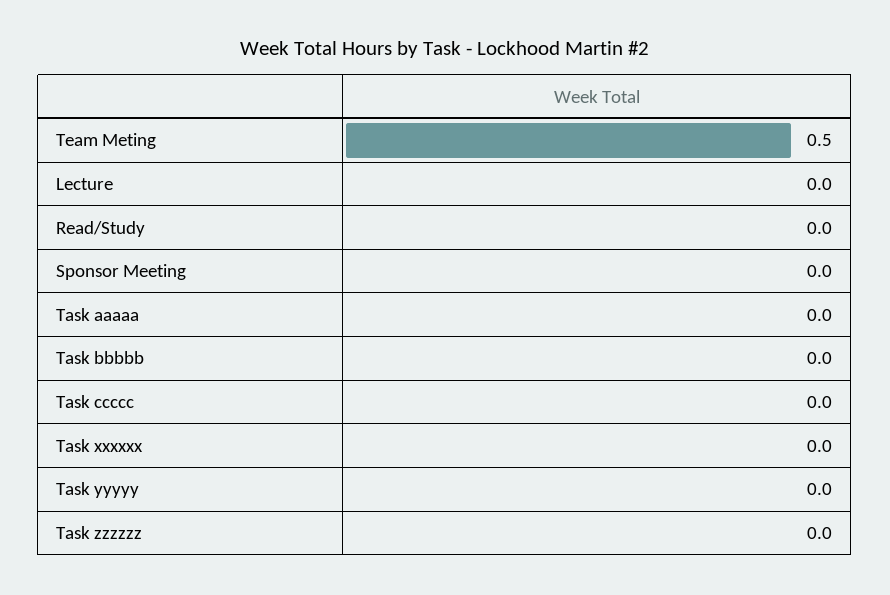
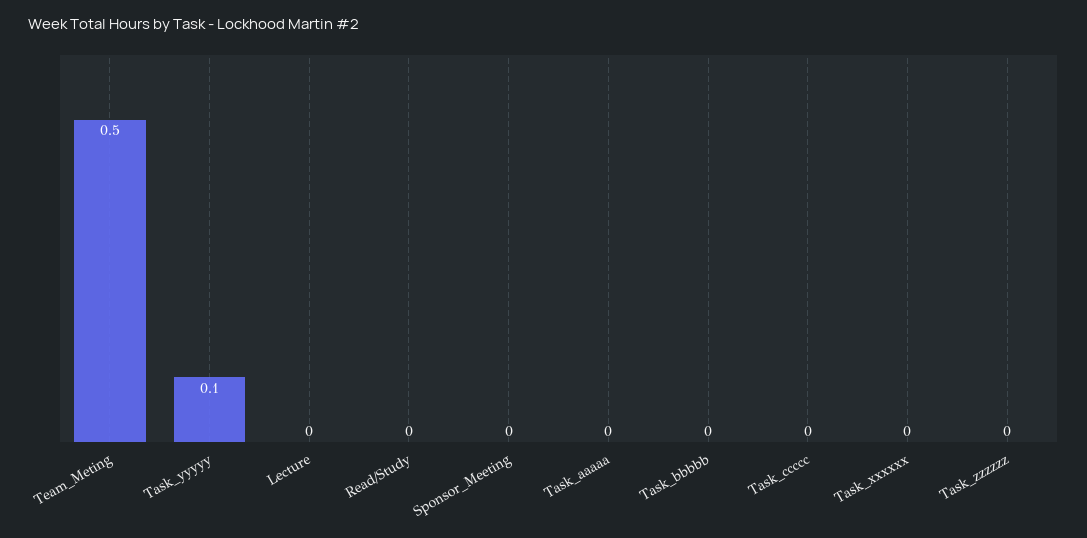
  {
    "Team Meting": 0.5,
    "Lecture": 0,
    "Read/Study": 0,
    "Sponsor Meeting": 0,
    "Task aaaaa": 0,
    "Task bbbbb": 0,
    "Task ccccc": 0,
    "Task xxxxxx": 0,
-   "Task yyyyy": 0,
+   "Task yyyyy": 0.1,
    "Task zzzzzz": 0
  }

